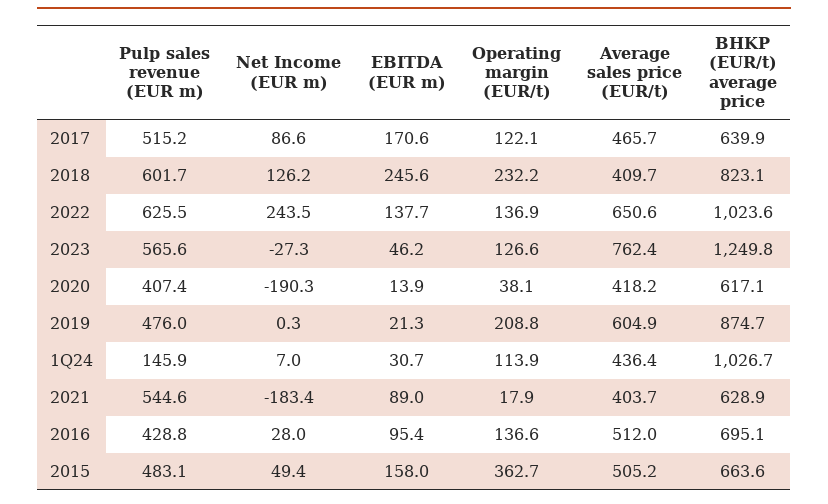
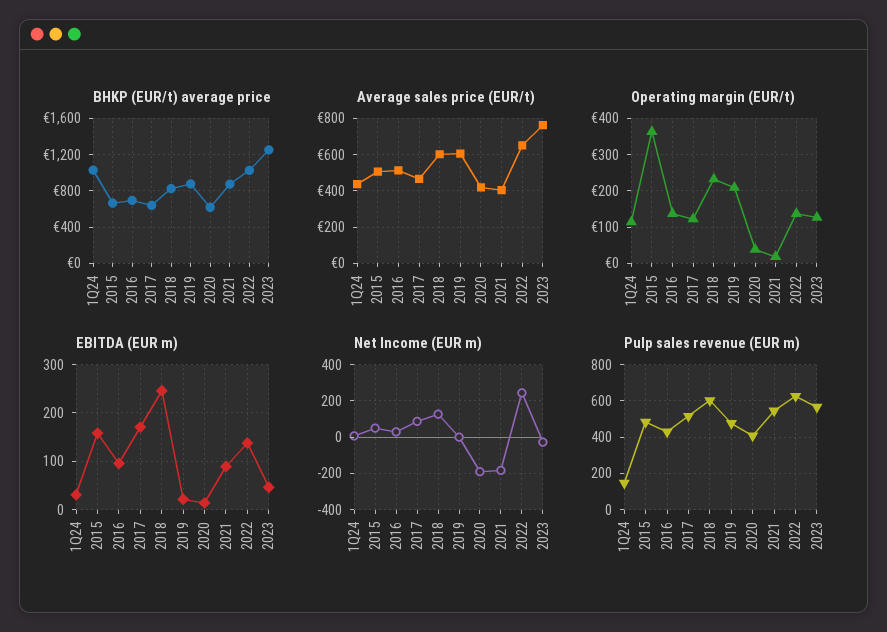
  {
    "Pulp sales revenue (EUR m)": {
      "2017": 515.2,
      "2018": 601.7,
      "2022": 625.5,
      "2023": 565.6,
      "2020": 407.4,
      "2019": 476,
      "1Q24": 145.9,
      "2021": 544.6,
      "2016": 428.8,
      "2015": 483.1
    },
    "Net Income (EUR m)": {
      "2017": 86.6,
      "2018": 126.2,
      "2022": 243.5,
      "2023": -27.3,
      "2020": -190.3,
      "2019": 0.3,
      "1Q24": 7,
      "2021": -183.4,
      "2016": 28,
      "2015": 49.4
    },
    "EBITDA (EUR m)": {
      "2017": 170.6,
      "2018": 245.6,
      "2022": 137.7,
      "2023": 46.2,
      "2020": 13.9,
      "2019": 21.3,
      "1Q24": 30.7,
      "2021": 89,
      "2016": 95.4,
      "2015": 158
    },
    "Operating margin (EUR/t)": {
      "2017": 122.1,
      "2018": 232.2,
      "2022": 136.9,
      "2023": 126.6,
      "2020": 38.1,
      "2019": 208.8,
      "1Q24": 113.9,
      "2021": 17.9,
      "2016": 136.6,
      "2015": 362.7
    },
    "Average sales price (EUR/t)": {
      "2017": 465.7,
-     "2018": 409.7,
+     "2018": 600,
      "2022": 650.6,
      "2023": 762.4,
      "2020": 418.2,
      "2019": 604.9,
      "1Q24": 436.4,
      "2021": 403.7,
      "2016": 512,
      "2015": 505.2
    },
    "BHKP (EUR/t) average price": {
      "2017": 639.9,
      "2018": 823.1,
      "2022": 1023.6,
      "2023": 1249.8,
      "2020": 617.1,
      "2019": 874.7,
      "1Q24": 1026.7,
-     "2021": 628.9,
+     "2021": 900,
      "2016": 695.1,
      "2015": 663.6
    }
  }

